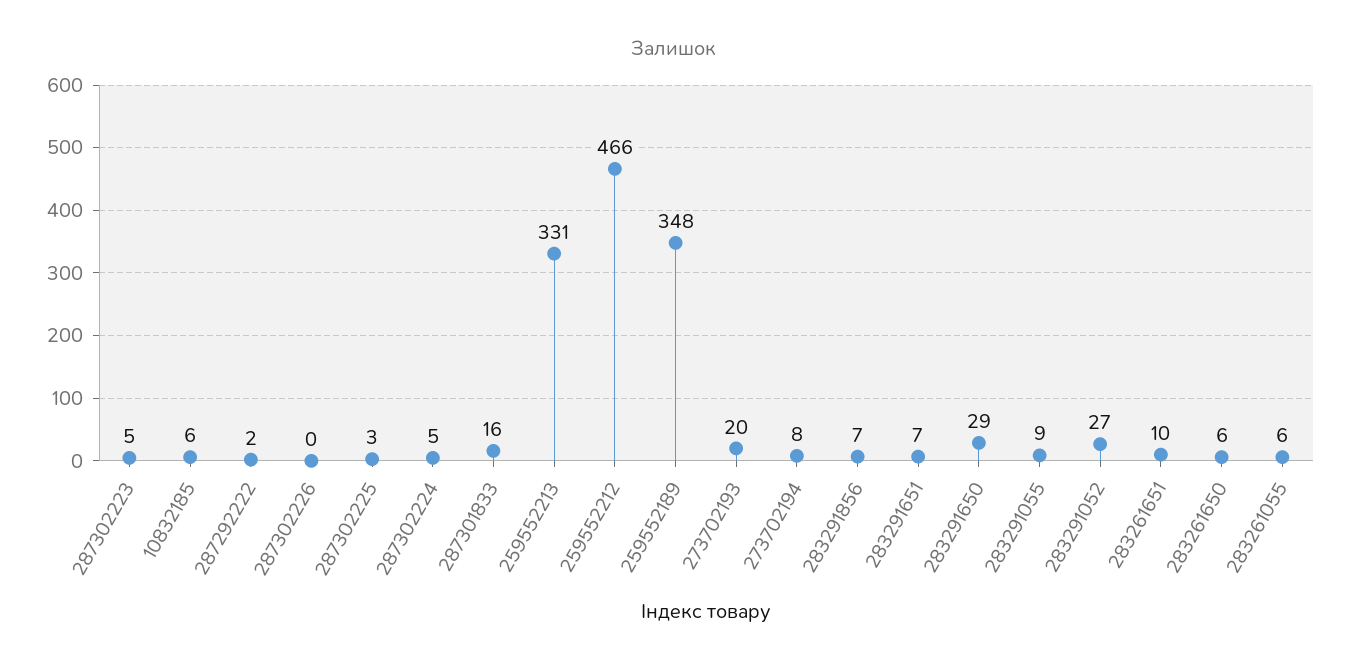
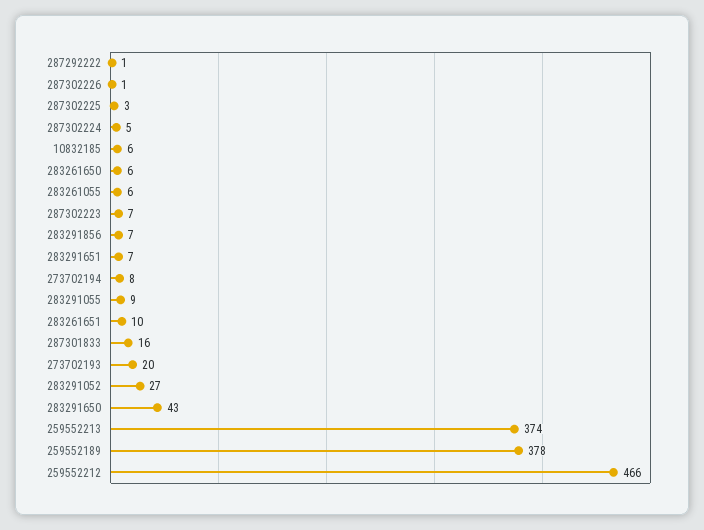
  {
-   "287302223": 5,
+   "287302223": 7,
    "10832185": 6,
-   "287292222": 2,
+   "287292222": 1,
-   "287302226": 0,
+   "287302226": 1,
    "287302225": 3,
    "287302224": 5,
    "287301833": 16,
-   "259552213": 331,
+   "259552213": 374,
    "259552212": 466,
-   "259552189": 348,
+   "259552189": 378,
    "273702193": 20,
    "273702194": 8,
    "283291856": 7,
    "283291651": 7,
-   "283291650": 29,
+   "283291650": 43,
    "283291055": 9,
    "283291052": 27,
    "283261651": 10,
    "283261650": 6,
    "283261055": 6
  }

